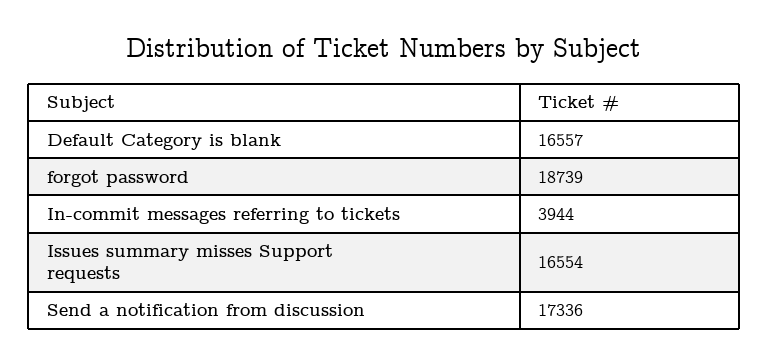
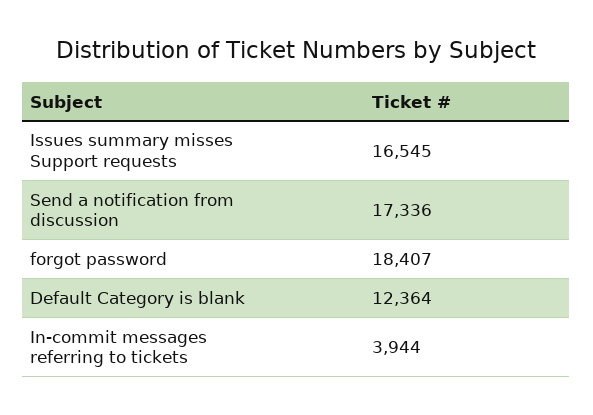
  {
-   "Default Category is blank": 16557,
+   "Default Category is blank": 12364,
-   "forgot password": 18739,
+   "forgot password": 18407,
    "In-commit messages referring to tickets": 3944,
-   "Issues summary misses Support requests": 16554,
+   "Issues summary misses Support requests": 16545,
    "Send a notification from discussion": 17336
  }

